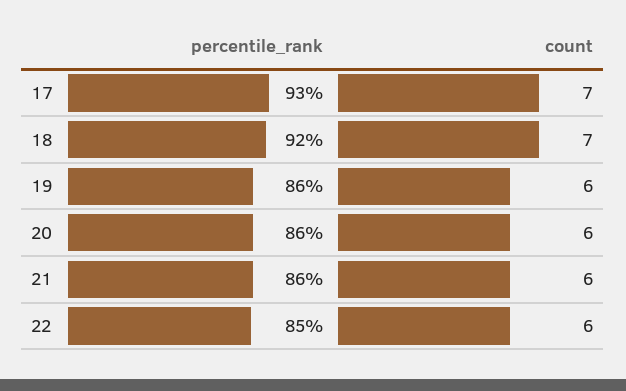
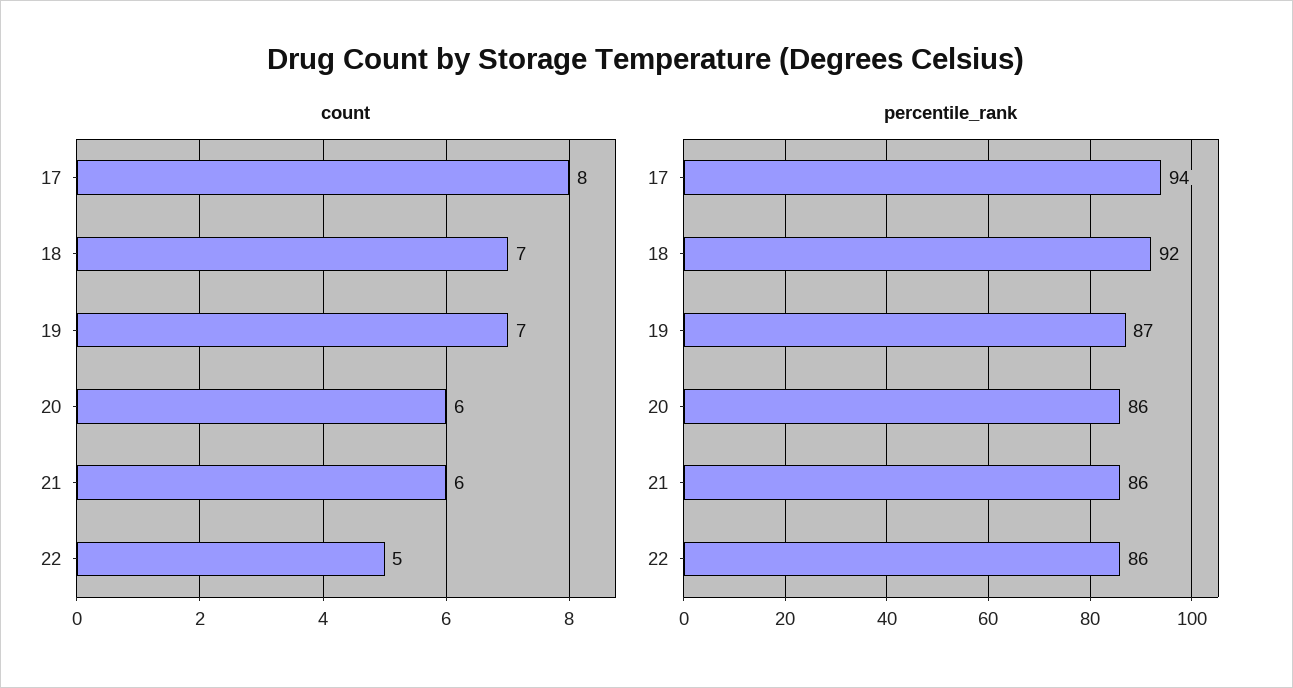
  {
    "percentile_rank": {
-     "17": 93,
+     "17": 94,
      "18": 92,
-     "19": 86,
+     "19": 87,
      "20": 86,
      "21": 86,
-     "22": 85
+     "22": 86
    },
    "count": {
-     "17": 7,
+     "17": 8,
      "18": 7,
-     "19": 6,
+     "19": 7,
      "20": 6,
      "21": 6,
-     "22": 6
+     "22": 5
    }
  }

